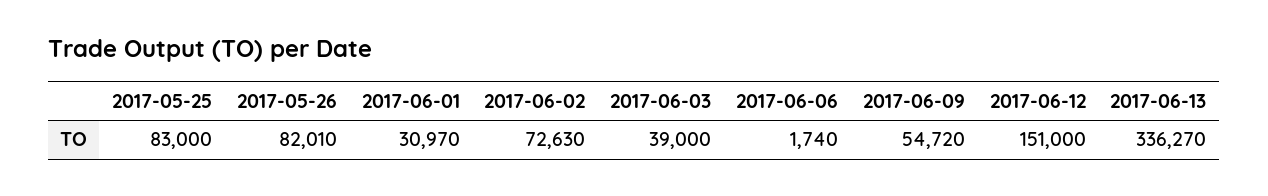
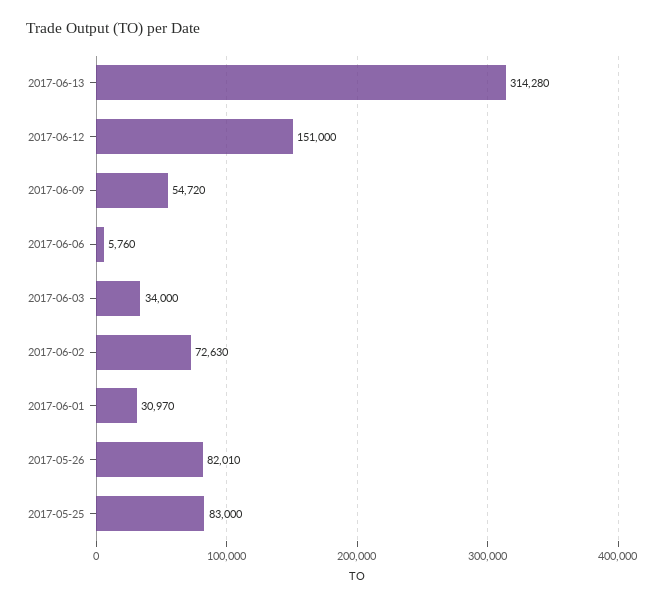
  {
    "2017-05-25": 83000,
    "2017-05-26": 82010,
    "2017-06-01": 30970,
    "2017-06-02": 72630,
-   "2017-06-03": 39000,
+   "2017-06-03": 34000,
-   "2017-06-06": 1740,
+   "2017-06-06": 5760,
    "2017-06-09": 54720,
    "2017-06-12": 151000,
-   "2017-06-13": 336270
+   "2017-06-13": 314280
  }

